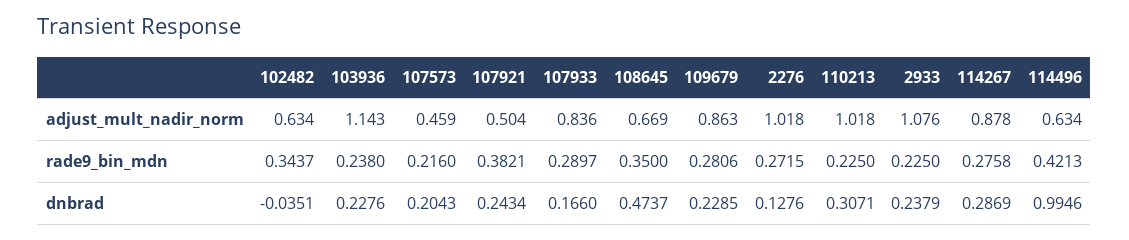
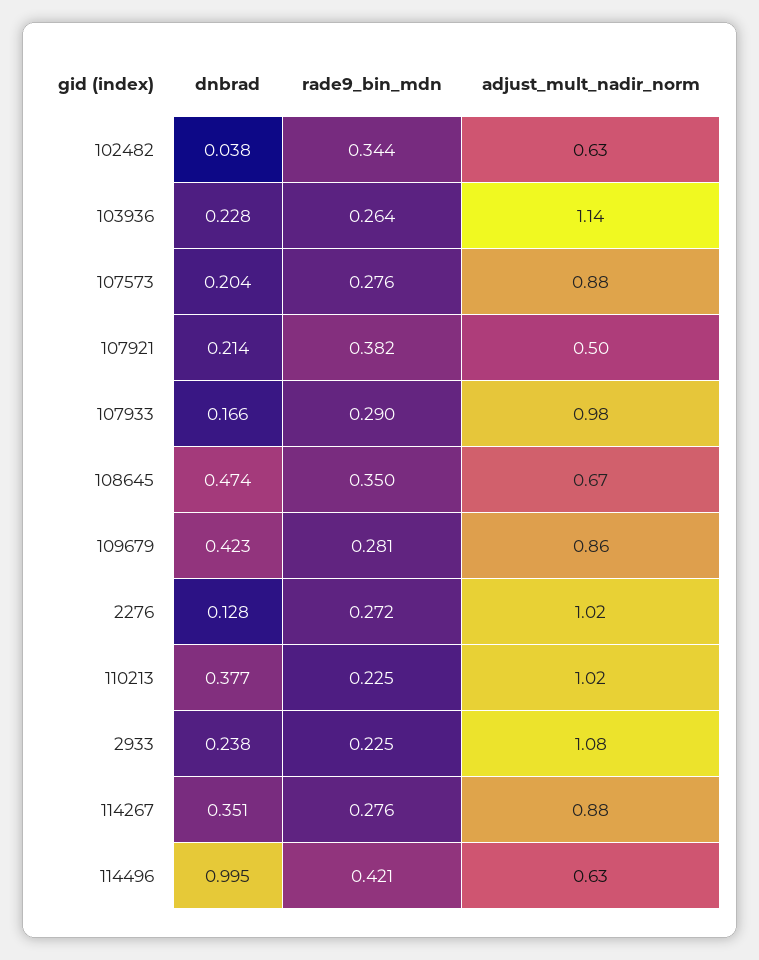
  {
    "102482": {
      "adjust_mult_nadir_norm": 0.634,
      "rade9_bin_mdn": 0.3437,
-     "dnbrad": -0.0351
+     "dnbrad": 0.038
    },
    "103936": {
      "adjust_mult_nadir_norm": 1.143,
-     "rade9_bin_mdn": 0.238,
+     "rade9_bin_mdn": 0.264,
      "dnbrad": 0.2276
    },
    "107573": {
-     "adjust_mult_nadir_norm": 0.459,
+     "adjust_mult_nadir_norm": 0.88,
-     "rade9_bin_mdn": 0.216,
+     "rade9_bin_mdn": 0.276,
      "dnbrad": 0.2043
    },
    "107921": {
      "adjust_mult_nadir_norm": 0.504,
      "rade9_bin_mdn": 0.3821,
-     "dnbrad": 0.2434
+     "dnbrad": 0.214
    },
    "107933": {
-     "adjust_mult_nadir_norm": 0.836,
+     "adjust_mult_nadir_norm": 0.98,
      "rade9_bin_mdn": 0.2897,
      "dnbrad": 0.166
    },
    "108645": {
      "adjust_mult_nadir_norm": 0.669,
      "rade9_bin_mdn": 0.35,
      "dnbrad": 0.4737
    },
    "109679": {
      "adjust_mult_nadir_norm": 0.863,
      "rade9_bin_mdn": 0.2806,
-     "dnbrad": 0.2285
+     "dnbrad": 0.423
    },
    "2276": {
      "adjust_mult_nadir_norm": 1.018,
      "rade9_bin_mdn": 0.2715,
      "dnbrad": 0.1276
    },
    "110213": {
      "adjust_mult_nadir_norm": 1.018,
      "rade9_bin_mdn": 0.225,
-     "dnbrad": 0.3071
+     "dnbrad": 0.377
    },
    "2933": {
      "adjust_mult_nadir_norm": 1.076,
      "rade9_bin_mdn": 0.225,
      "dnbrad": 0.2379
    },
    "114267": {
      "adjust_mult_nadir_norm": 0.878,
      "rade9_bin_mdn": 0.2758,
-     "dnbrad": 0.2869
+     "dnbrad": 0.351
    },
    "114496": {
      "adjust_mult_nadir_norm": 0.634,
      "rade9_bin_mdn": 0.4213,
      "dnbrad": 0.9946
    }
  }

